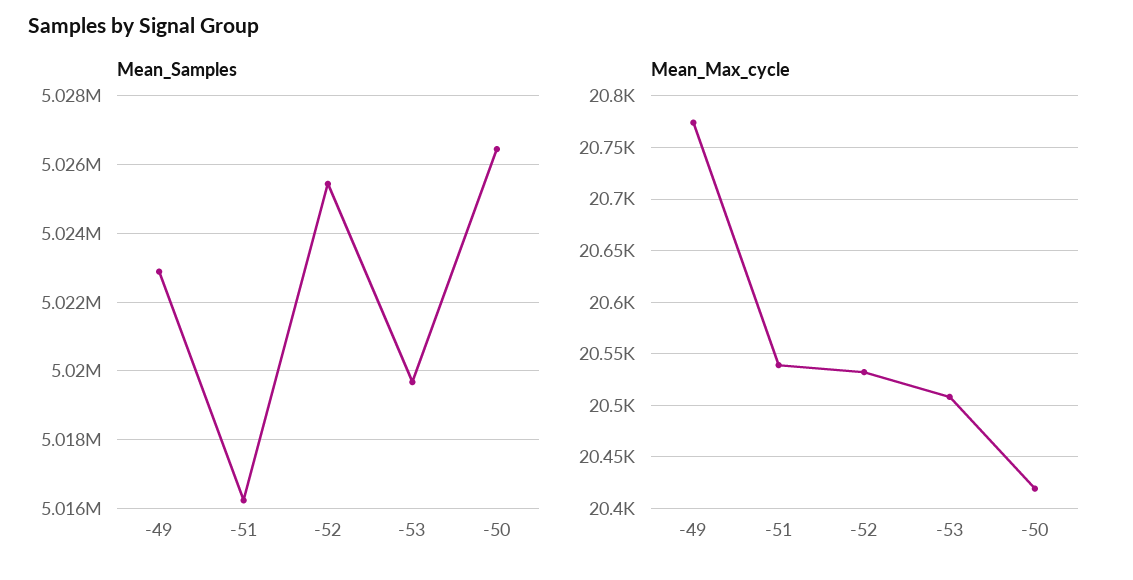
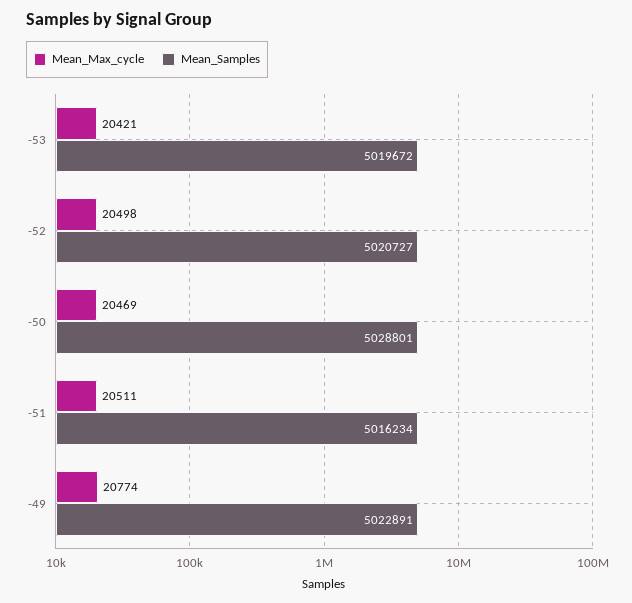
  {
    "Mean_Samples": {
      "-49": 5022891,
      "-51": 5016234,
-     "-52": 5025400,
+     "-52": 5020727,
      "-53": 5019672,
-     "-50": 5026400
+     "-50": 5028801
    },
    "Mean_Max_cycle": {
      "-49": 20774,
-     "-51": 20540,
+     "-51": 20511,
-     "-52": 20530,
+     "-52": 20498,
-     "-53": 20510,
+     "-53": 20421,
-     "-50": 20420
+     "-50": 20469
    }
  }

